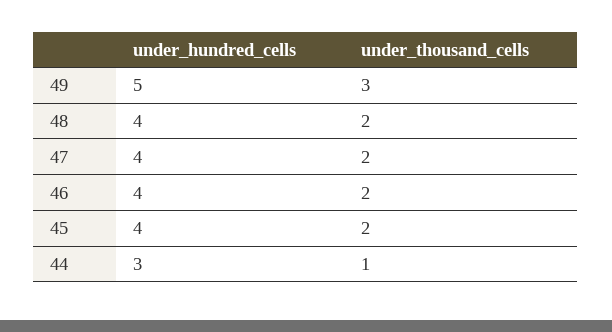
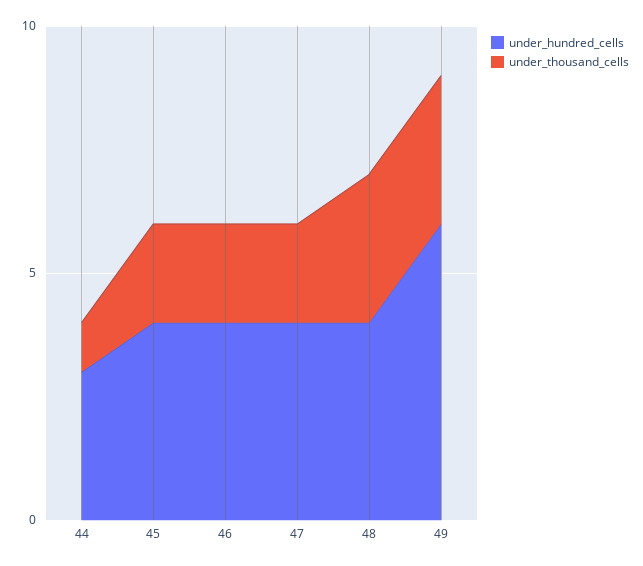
  {
    "under_hundred_cells": {
-     "49": 5,
+     "49": 6,
      "48": 4,
      "47": 4,
      "46": 4,
      "45": 4,
      "44": 3
    },
    "under_thousand_cells": {
      "49": 3,
-     "48": 2,
+     "48": 3,
      "47": 2,
      "46": 2,
      "45": 2,
      "44": 1
    }
  }

